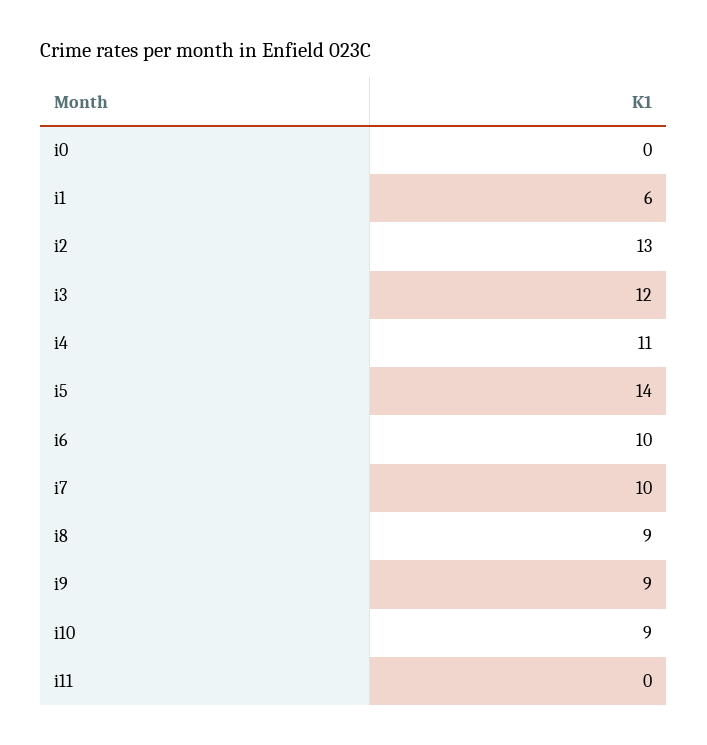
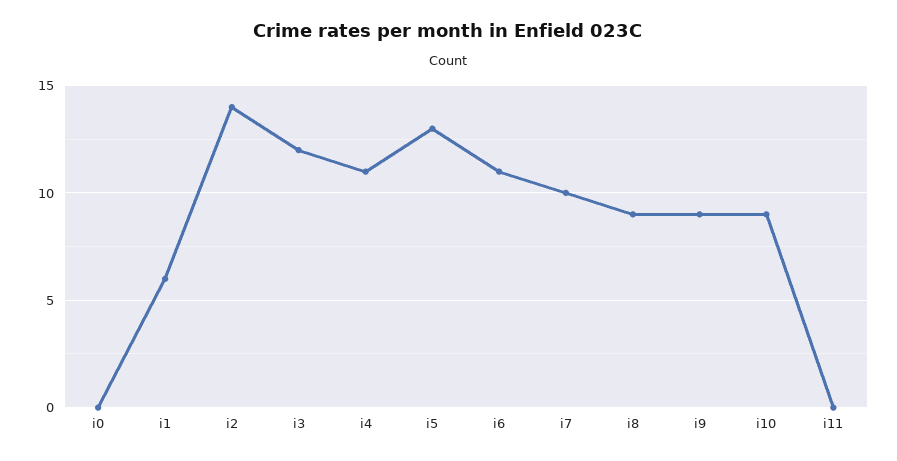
  {
    "i0": 0,
    "i1": 6,
-   "i2": 13,
+   "i2": 14,
    "i3": 12,
    "i4": 11,
-   "i5": 14,
+   "i5": 13,
-   "i6": 10,
+   "i6": 11,
    "i7": 10,
    "i8": 9,
    "i9": 9,
    "i10": 9,
    "i11": 0
  }

